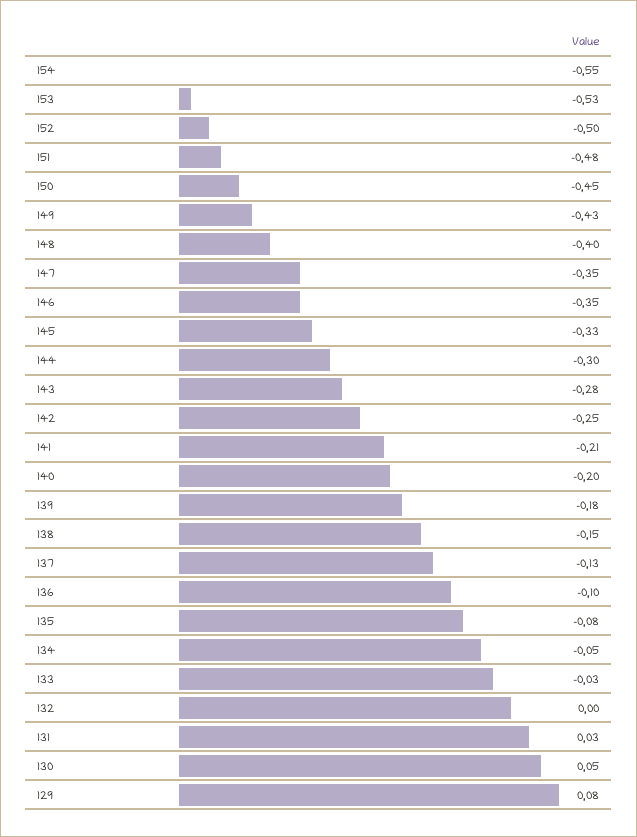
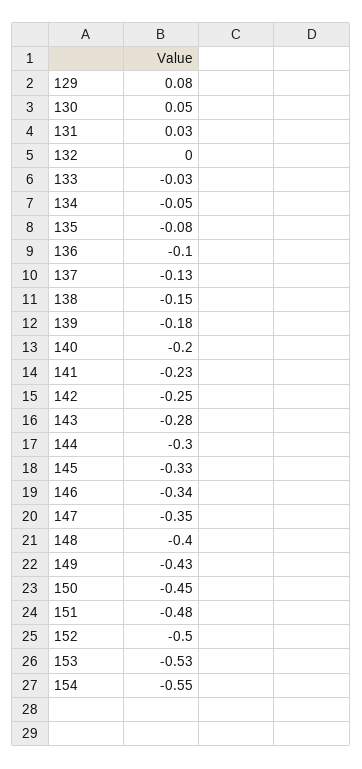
  {
    "154": -0.55,
    "153": -0.53,
    "152": -0.5,
    "151": -0.48,
    "150": -0.45,
    "149": -0.43,
    "148": -0.4,
    "147": -0.35,
-   "146": -0.35,
+   "146": -0.34,
    "145": -0.33,
    "144": -0.3,
    "143": -0.28,
    "142": -0.25,
-   "141": -0.21,
+   "141": -0.23,
    "140": -0.2,
    "139": -0.18,
    "138": -0.15,
    "137": -0.13,
    "136": -0.1,
    "135": -0.08,
    "134": -0.05,
    "133": -0.03,
    "132": 0,
    "131": 0.03,
    "130": 0.05,
    "129": 0.08
  }

